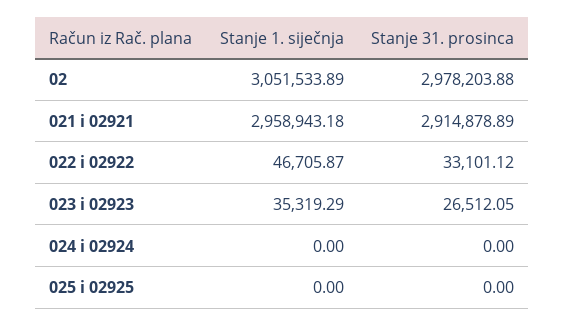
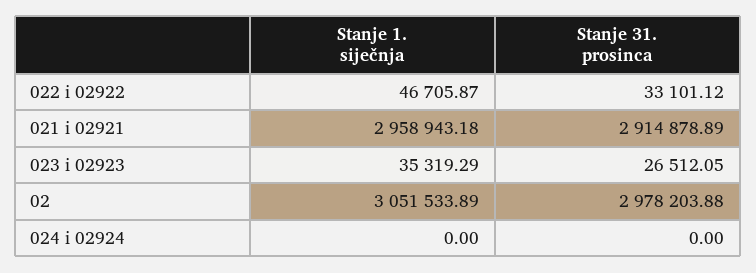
  {
    "Stanje 1. siječnja": {
      "02": 3051533.89,
      "021 i 02921": 2958943.18,
      "022 i 02922": 46705.87,
      "023 i 02923": 35319.29,
-     "024 i 02924": 0,
+     "024 i 02924": 0
-     "025 i 02925": 0
    },
    "Stanje 31. prosinca": {
      "02": 2978203.88,
      "021 i 02921": 2914878.89,
      "022 i 02922": 33101.12,
      "023 i 02923": 26512.05,
-     "024 i 02924": 0,
+     "024 i 02924": 0
-     "025 i 02925": 0
    }
  }

